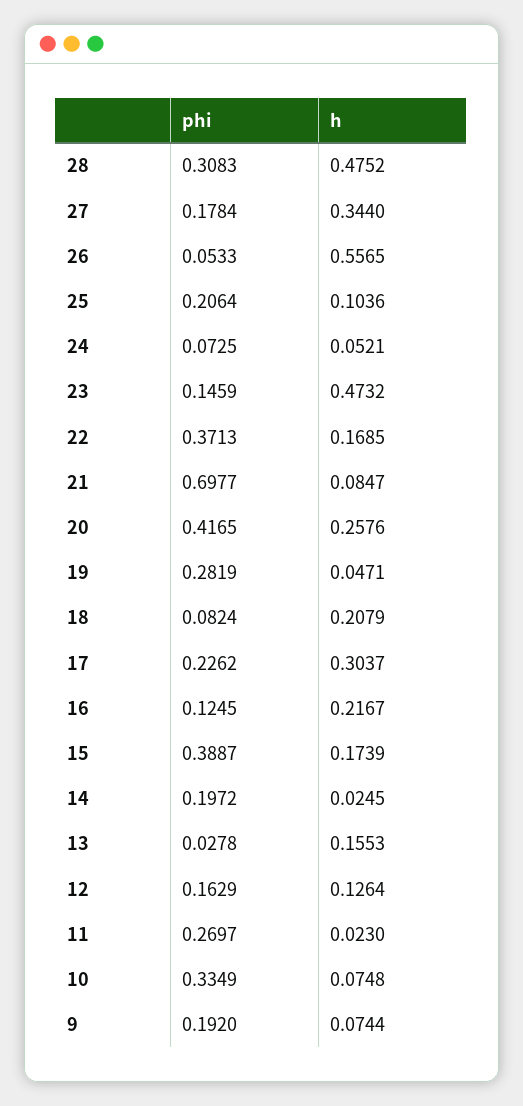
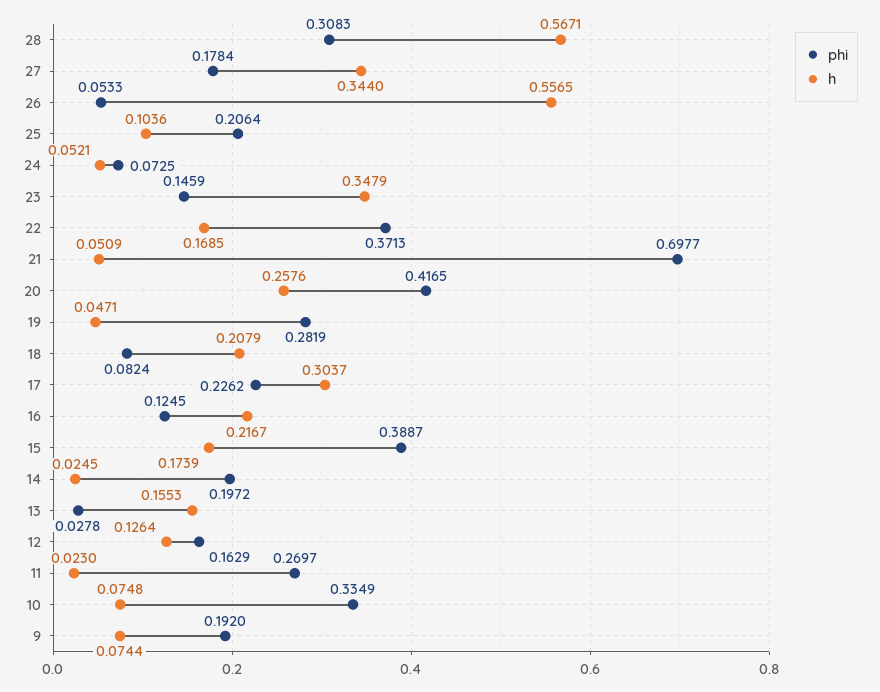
  {
    "phi": {
      "28": 0.3083,
      "27": 0.1784,
      "26": 0.0533,
      "25": 0.2064,
      "24": 0.0725,
      "23": 0.1459,
      "22": 0.3713,
      "21": 0.6977,
      "20": 0.4165,
      "19": 0.2819,
      "18": 0.0824,
      "17": 0.2262,
      "16": 0.1245,
      "15": 0.3887,
      "14": 0.1972,
      "13": 0.0278,
      "12": 0.1629,
      "11": 0.2697,
      "10": 0.3349,
      "9": 0.192
    },
    "h": {
-     "28": 0.4752,
+     "28": 0.5671,
      "27": 0.344,
      "26": 0.5565,
      "25": 0.1036,
      "24": 0.0521,
-     "23": 0.4732,
+     "23": 0.3479,
      "22": 0.1685,
-     "21": 0.0847,
+     "21": 0.0509,
      "20": 0.2576,
      "19": 0.0471,
      "18": 0.2079,
      "17": 0.3037,
      "16": 0.2167,
      "15": 0.1739,
      "14": 0.0245,
      "13": 0.1553,
      "12": 0.1264,
      "11": 0.023,
      "10": 0.0748,
      "9": 0.0744
    }
  }

